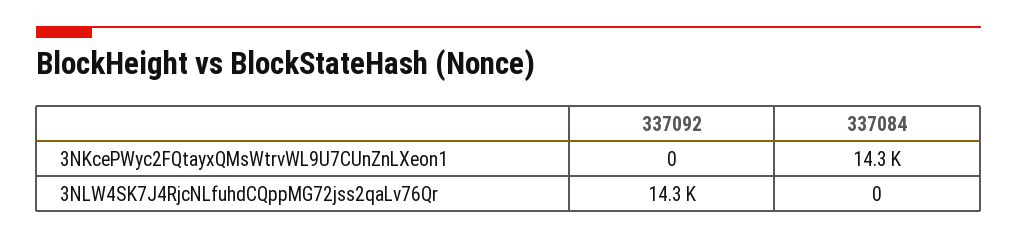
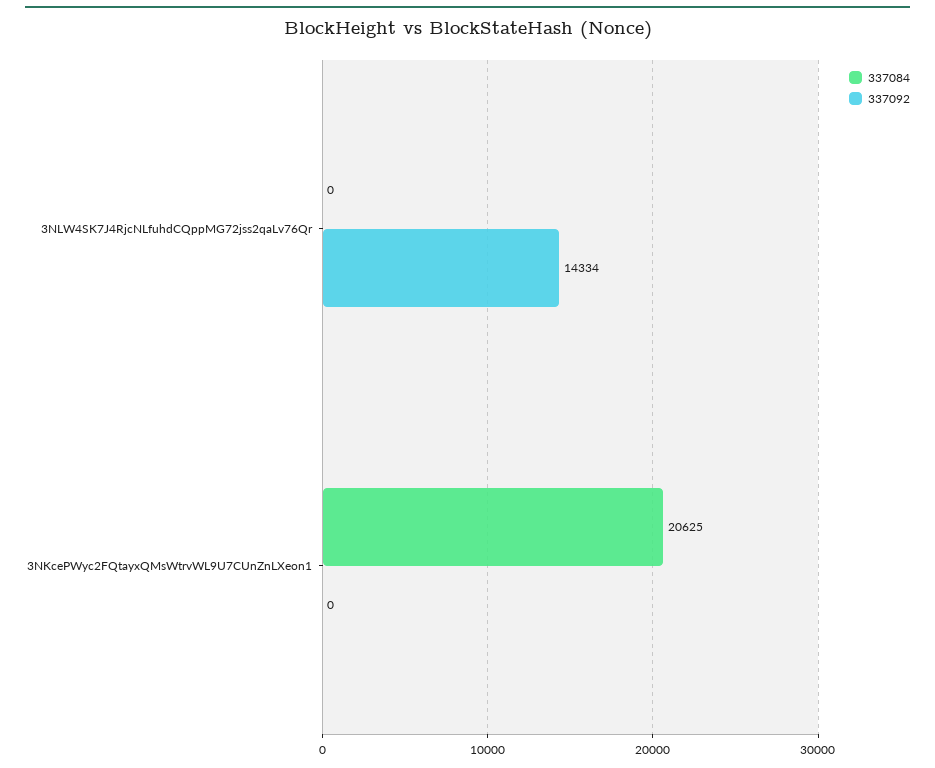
  {
    "337092": {
      "3NKcePWyc2FQtayxQMsWtrvWL9U7CUnZnLXeon1": 0,
      "3NLW4SK7J4RjcNLfuhdCQppMG72jss2qaLv76Qr": 14334
    },
    "337084": {
-     "3NKcePWyc2FQtayxQMsWtrvWL9U7CUnZnLXeon1": 14300,
+     "3NKcePWyc2FQtayxQMsWtrvWL9U7CUnZnLXeon1": 20625,
      "3NLW4SK7J4RjcNLfuhdCQppMG72jss2qaLv76Qr": 0
    }
  }

